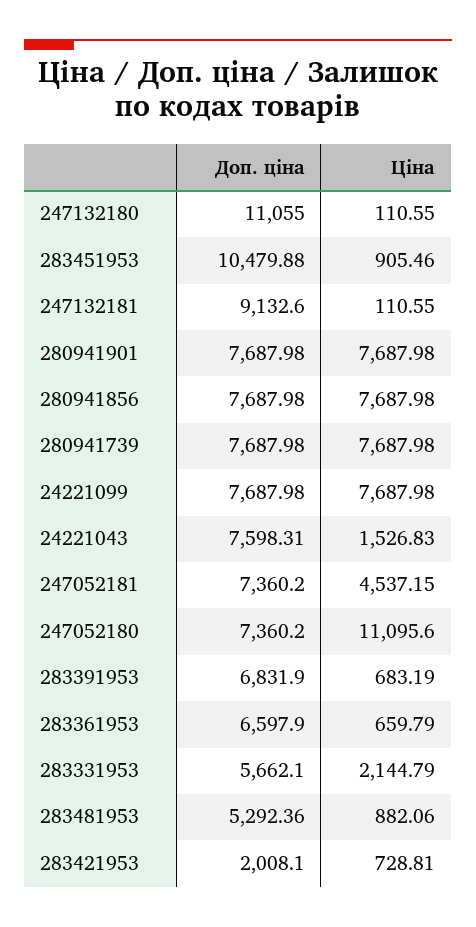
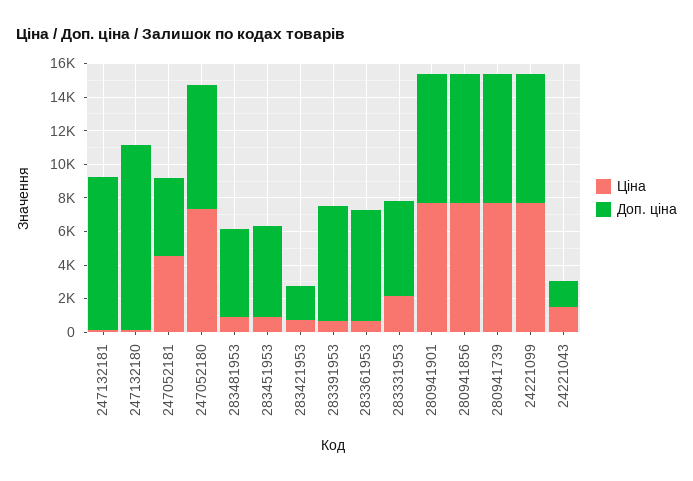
  {
    "Доп. ціна": {
      "247132180": 11055,
-     "283451953": 10479.88,
+     "283451953": 5500,
      "247132181": 9132.6,
      "280941901": 7687.98,
      "280941856": 7687.98,
      "280941739": 7687.98,
      "24221099": 7687.98,
-     "24221043": 7598.31,
+     "24221043": 1500,
-     "247052181": 7360.2,
+     "247052181": 4500,
      "247052180": 7360.2,
      "283391953": 6831.9,
      "283361953": 6597.9,
      "283331953": 5662.1,
      "283481953": 5292.36,
      "283421953": 2008.1
    },
    "Ціна": {
      "247132180": 110.55,
      "283451953": 905.46,
      "247132181": 110.55,
      "280941901": 7687.98,
      "280941856": 7687.98,
      "280941739": 7687.98,
      "24221099": 7687.98,
      "24221043": 1526.83,
      "247052181": 4537.15,
-     "247052180": 11095.6,
+     "247052180": 7500,
      "283391953": 683.19,
      "283361953": 659.79,
      "283331953": 2144.79,
      "283481953": 882.06,
      "283421953": 728.81
    }
  }

